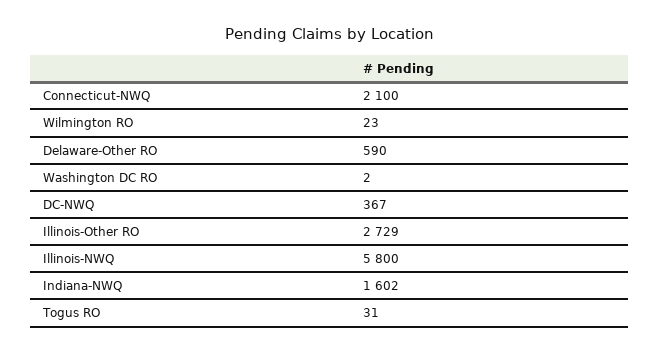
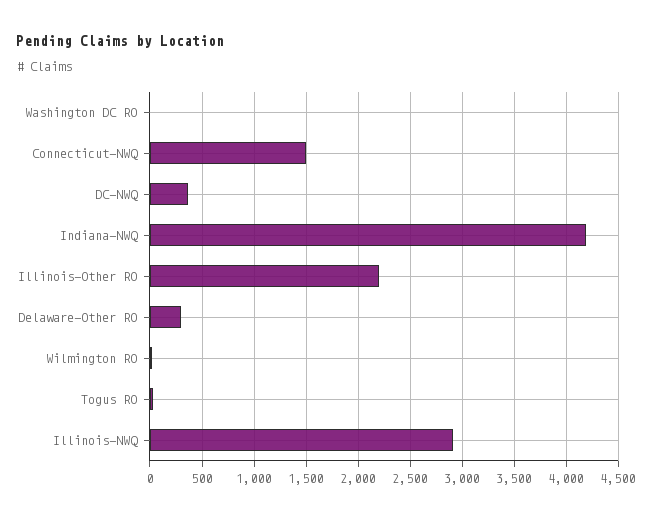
  {
-   "Connecticut-NWQ": 2100,
+   "Connecticut-NWQ": 1500,
    "Wilmington RO": 23,
-   "Delaware-Other RO": 590,
+   "Delaware-Other RO": 300,
    "Washington DC RO": 2,
    "DC-NWQ": 367,
-   "Illinois-Other RO": 2729,
+   "Illinois-Other RO": 2200,
-   "Illinois-NWQ": 5800,
+   "Illinois-NWQ": 2900,
-   "Indiana-NWQ": 1602,
+   "Indiana-NWQ": 4200,
    "Togus RO": 31
  }

